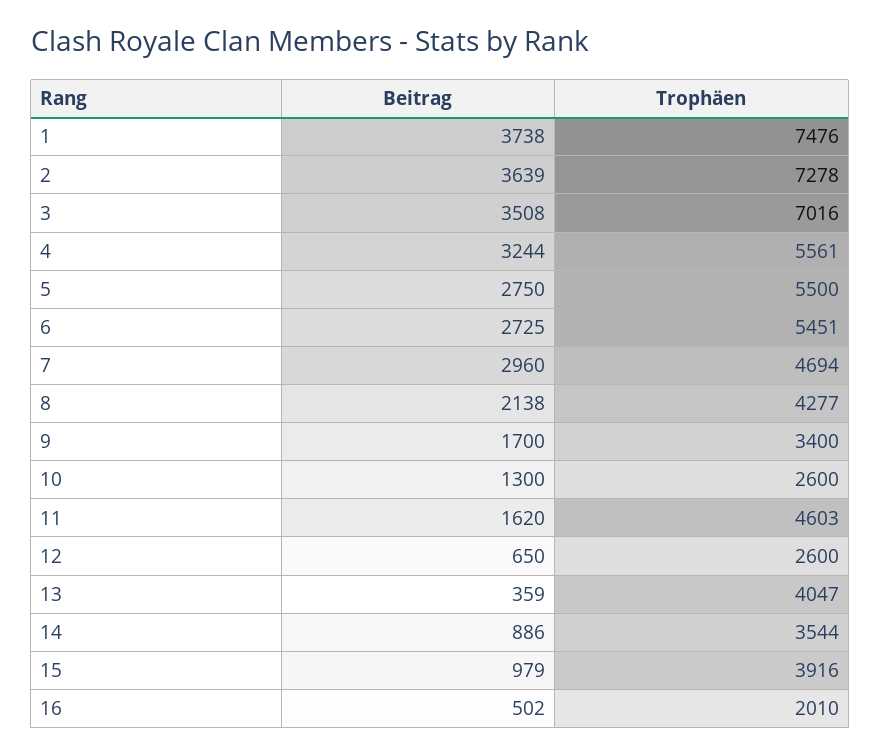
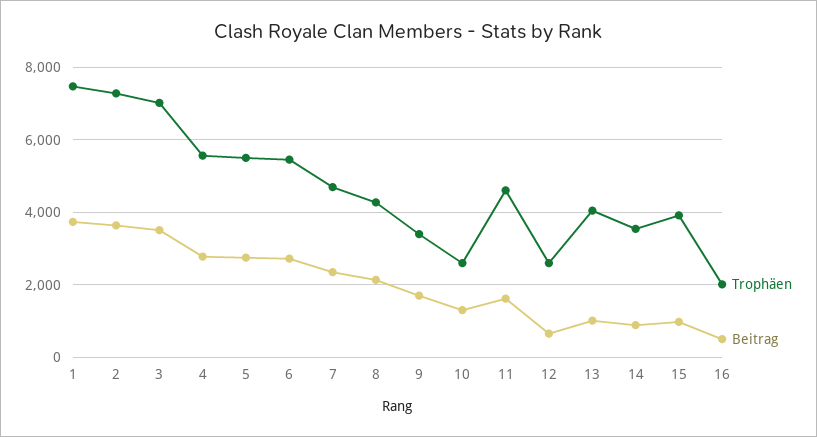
  {
    "Beitrag": {
      "1": 3738,
      "2": 3639,
      "3": 3508,
-     "4": 3244,
+     "4": 2800,
      "5": 2750,
      "6": 2725,
-     "7": 2960,
+     "7": 2400,
      "8": 2138,
      "9": 1700,
      "10": 1300,
      "11": 1620,
      "12": 650,
-     "13": 359,
+     "13": 1000,
      "14": 886,
      "15": 979,
      "16": 502
    },
    "Trophäen": {
      "1": 7476,
      "2": 7278,
      "3": 7016,
      "4": 5561,
      "5": 5500,
      "6": 5451,
      "7": 4694,
      "8": 4277,
      "9": 3400,
      "10": 2600,
      "11": 4603,
      "12": 2600,
      "13": 4047,
      "14": 3544,
      "15": 3916,
      "16": 2010
    }
  }

